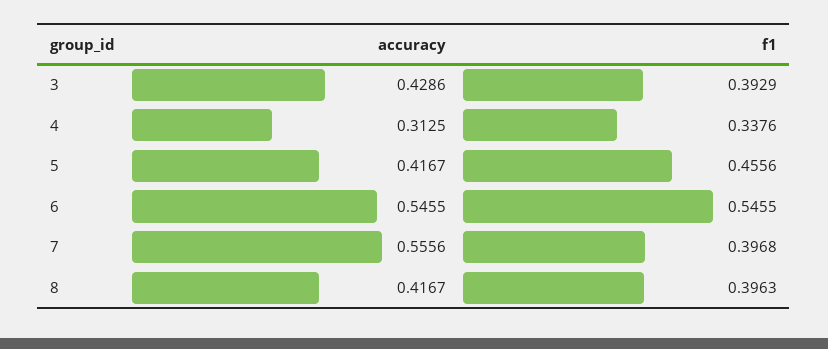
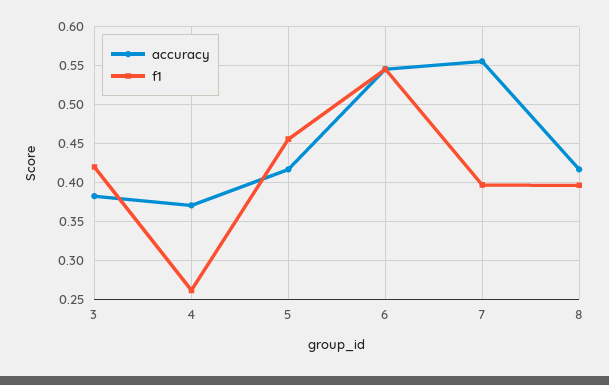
  {
    "accuracy": {
-     "3": 0.4286,
+     "3": 0.38,
-     "4": 0.3125,
+     "4": 0.37,
      "5": 0.4167,
      "6": 0.5455,
      "7": 0.5556,
      "8": 0.4167
    },
    "f1": {
-     "3": 0.3929,
+     "3": 0.42,
-     "4": 0.3376,
+     "4": 0.26,
      "5": 0.4556,
      "6": 0.5455,
      "7": 0.3968,
      "8": 0.3963
    }
  }

